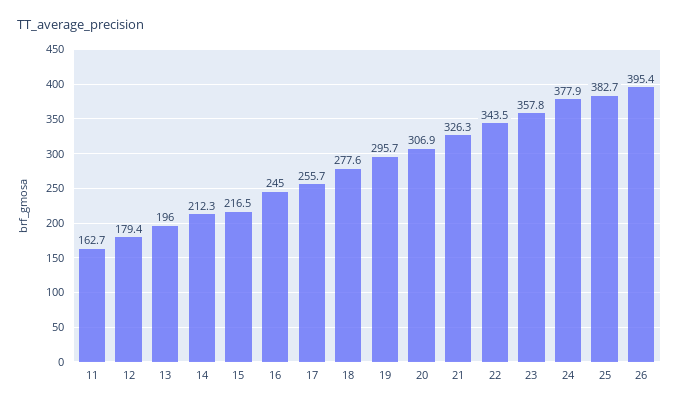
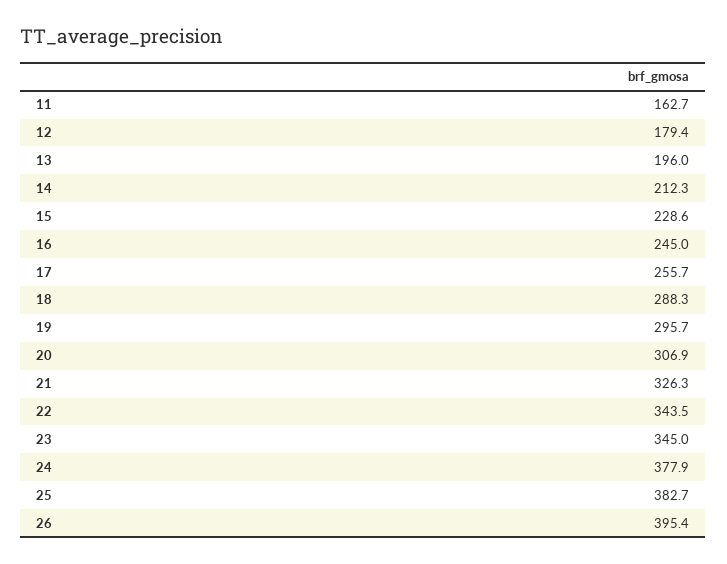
  {
    "11": 162.7,
    "12": 179.4,
    "13": 196,
    "14": 212.3,
-   "15": 216.5,
+   "15": 228.6,
    "16": 245,
    "17": 255.7,
-   "18": 277.6,
+   "18": 288.3,
    "19": 295.7,
    "20": 306.9,
    "21": 326.3,
    "22": 343.5,
-   "23": 357.8,
+   "23": 345,
    "24": 377.9,
    "25": 382.7,
    "26": 395.4
  }

